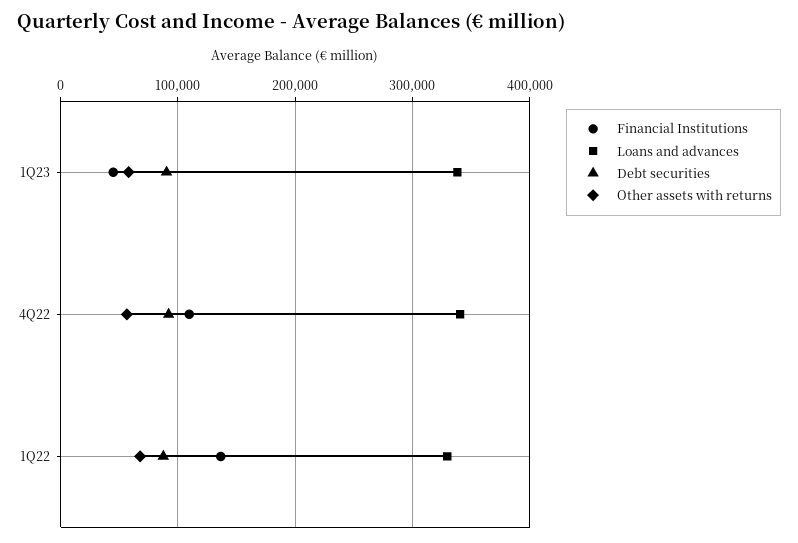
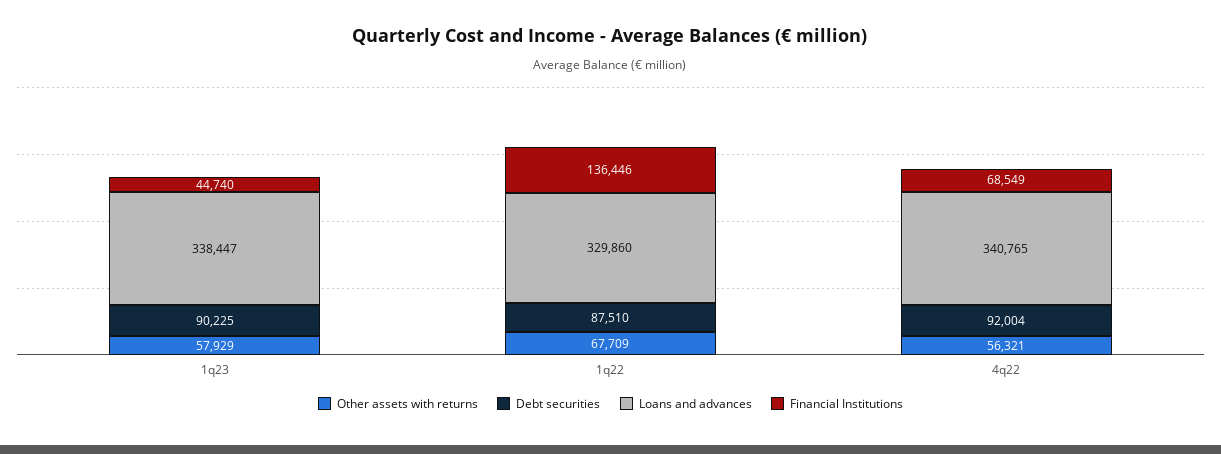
  {
    "Financial Institutions": {
      "1Q23": 44740,
-     "4Q22": 110000,
+     "4Q22": 68549,
      "1Q22": 136446
    },
    "Loans and advances": {
      "1Q23": 338447,
      "4Q22": 340765,
      "1Q22": 329860
    },
    "Debt securities": {
      "1Q23": 90225,
      "4Q22": 92004,
      "1Q22": 87510
    },
    "Other assets with returns": {
      "1Q23": 57929,
      "4Q22": 56321,
      "1Q22": 67709
    }
  }

